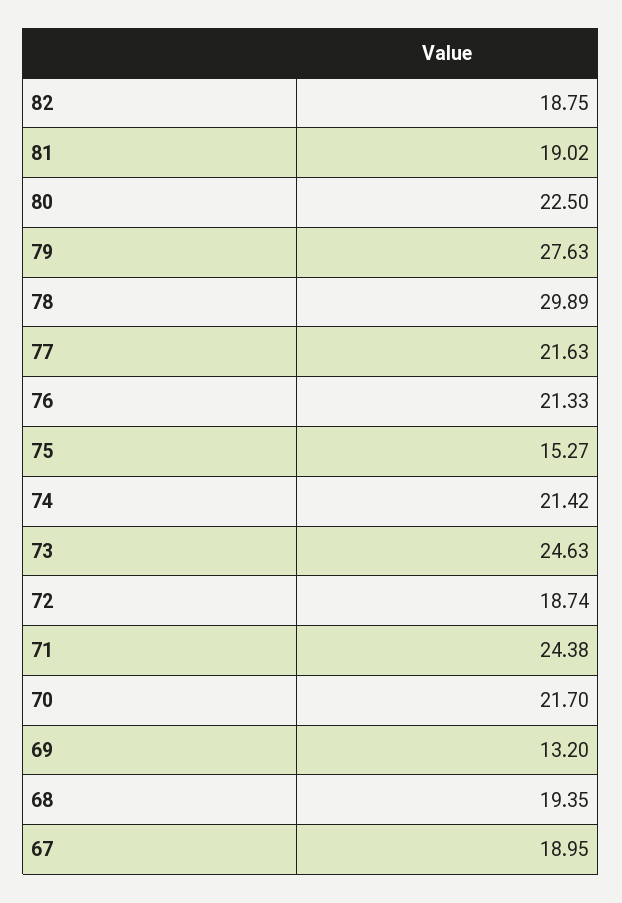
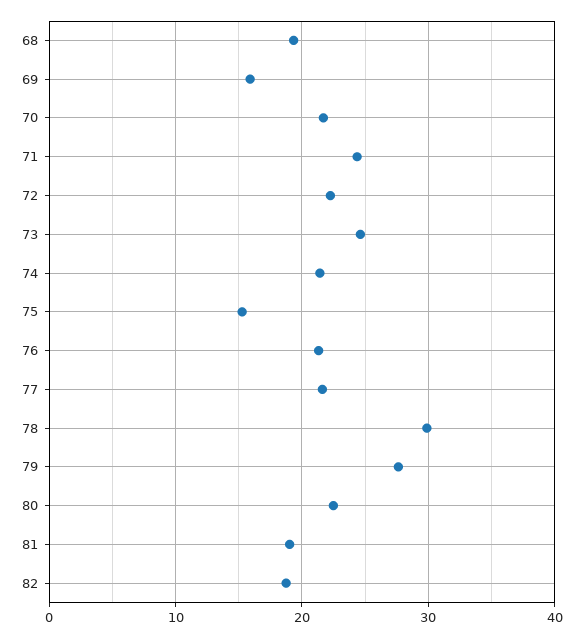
  {
    "82": 18.75,
    "81": 19.02,
    "80": 22.5,
    "79": 27.63,
    "78": 29.89,
    "77": 21.63,
    "76": 21.33,
    "75": 15.27,
    "74": 21.42,
    "73": 24.63,
-   "72": 18.74,
+   "72": 22,
    "71": 24.38,
    "70": 21.7,
-   "69": 13.2,
+   "69": 16,
-   "68": 19.35,
+   "68": 19.35
-   "67": 18.95
  }

